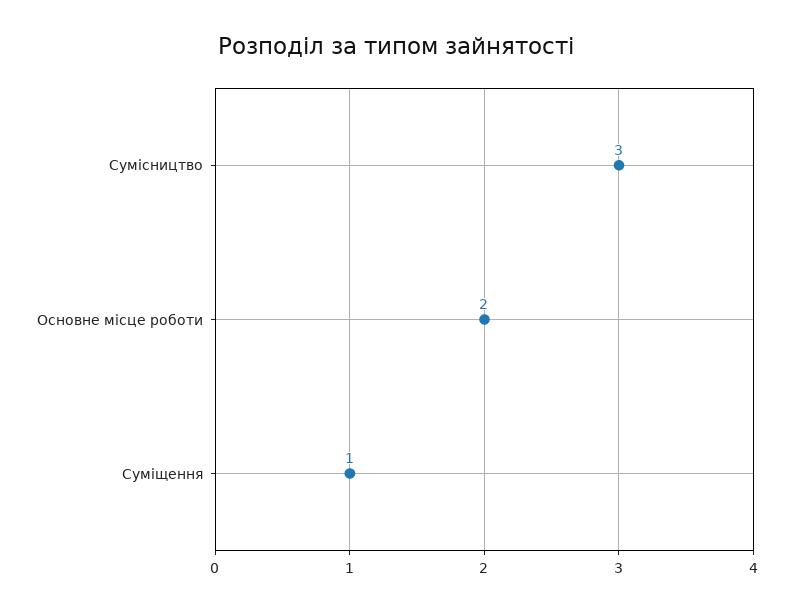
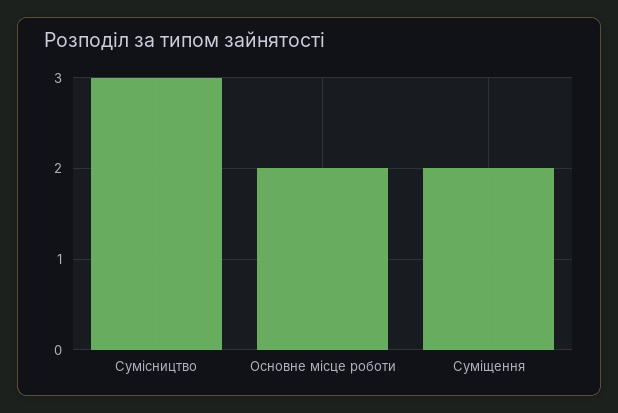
  {
    "Сумісництво": 3,
    "Основне місце роботи": 2,
-   "Суміщення": 1
+   "Суміщення": 2
  }

